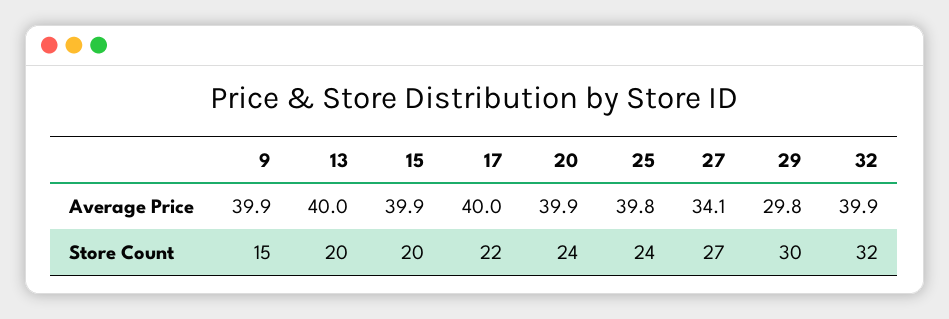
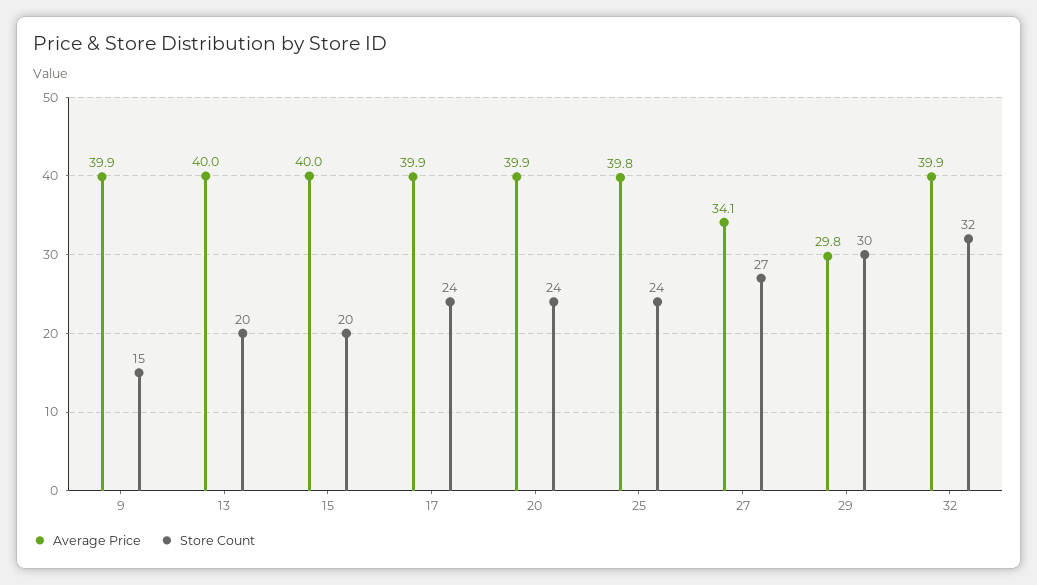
  {
    "Average Price": {
      "9": 39.9,
      "13": 40,
-     "15": 39.9,
+     "15": 40,
-     "17": 40,
+     "17": 39.9,
      "20": 39.9,
      "25": 39.8,
      "27": 34.1,
      "29": 29.8,
      "32": 39.9
    },
    "Store Count": {
      "9": 15,
      "13": 20,
      "15": 20,
-     "17": 22,
+     "17": 24,
      "20": 24,
      "25": 24,
      "27": 27,
      "29": 30,
      "32": 32
    }
  }

